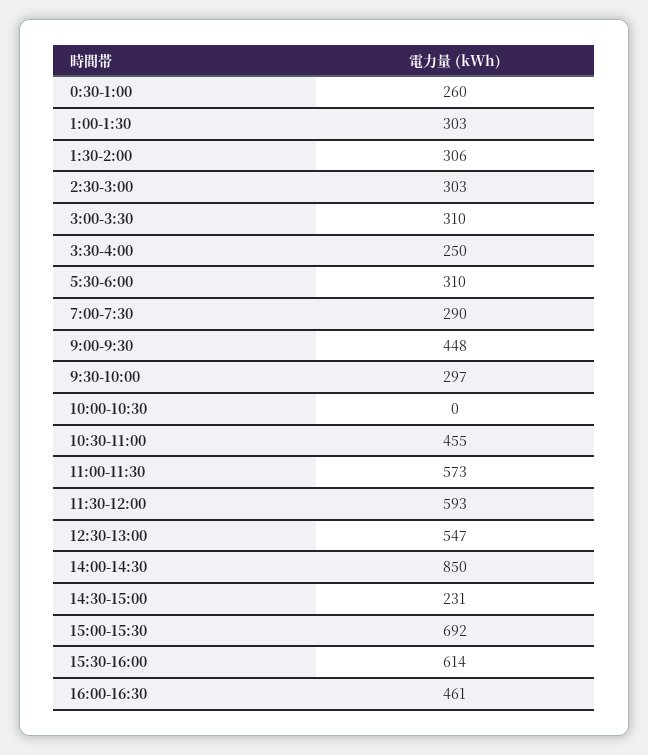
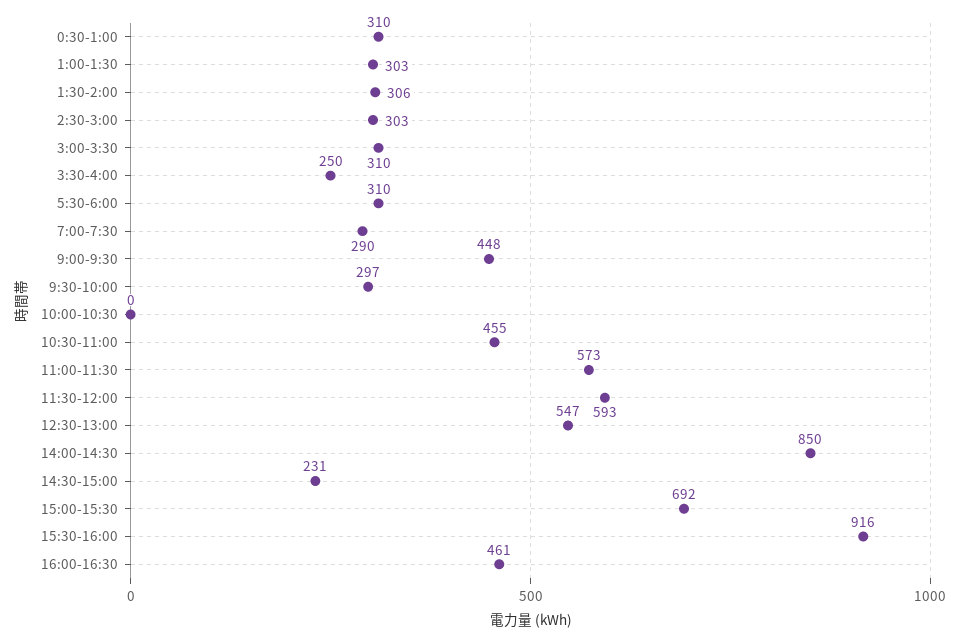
  {
-   "0:30-1:00": 260,
+   "0:30-1:00": 310,
    "1:00-1:30": 303,
    "1:30-2:00": 306,
    "2:30-3:00": 303,
    "3:00-3:30": 310,
    "3:30-4:00": 250,
    "5:30-6:00": 310,
    "7:00-7:30": 290,
    "9:00-9:30": 448,
    "9:30-10:00": 297,
    "10:00-10:30": 0,
    "10:30-11:00": 455,
    "11:00-11:30": 573,
    "11:30-12:00": 593,
    "12:30-13:00": 547,
    "14:00-14:30": 850,
    "14:30-15:00": 231,
    "15:00-15:30": 692,
-   "15:30-16:00": 614,
+   "15:30-16:00": 916,
    "16:00-16:30": 461
  }

